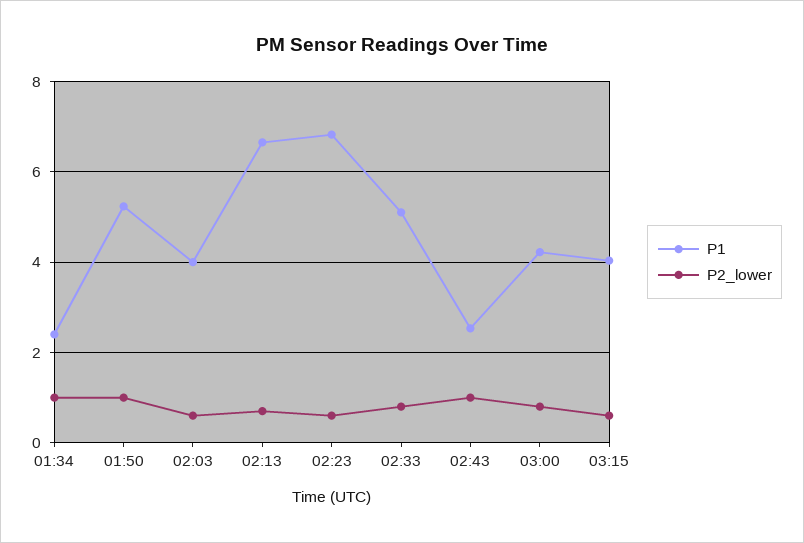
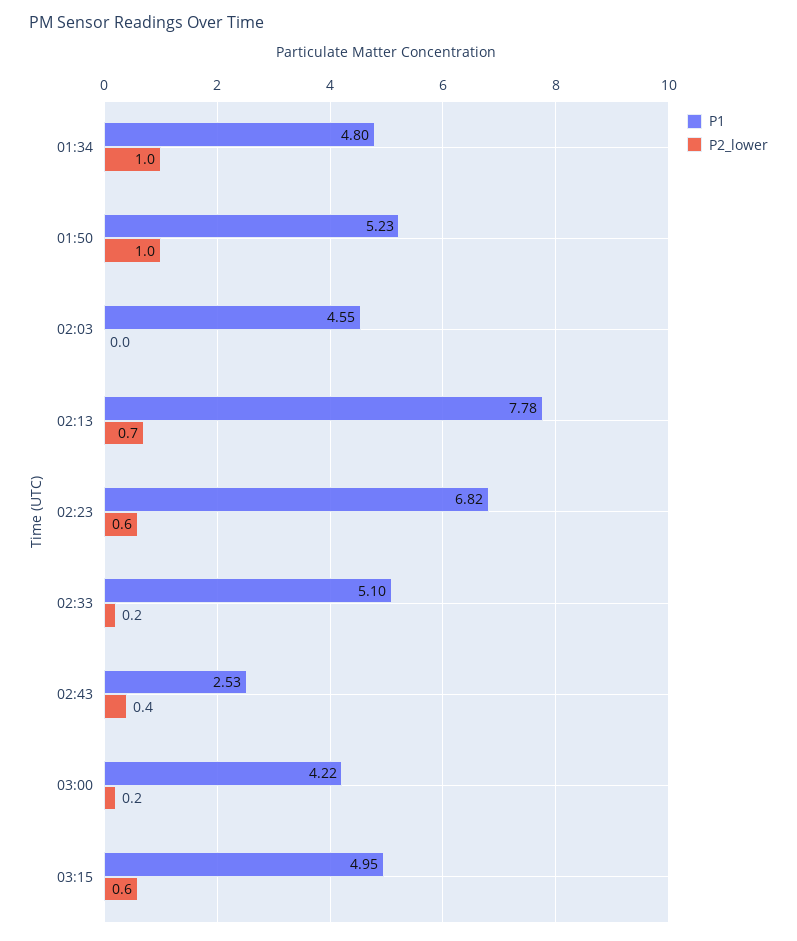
  {
    "P1": {
-     "01:34": 2.4,
+     "01:34": 4.8,
      "01:50": 5.23,
-     "02:03": 4,
+     "02:03": 4.55,
-     "02:13": 6.6,
+     "02:13": 7.78,
      "02:23": 6.82,
      "02:33": 5.1,
      "02:43": 2.53,
      "03:00": 4.22,
-     "03:15": 4
+     "03:15": 4.95
    },
    "P2_lower": {
      "01:34": 1,
      "01:50": 1,
-     "02:03": 0.6,
+     "02:03": 0,
      "02:13": 0.7,
      "02:23": 0.6,
-     "02:33": 0.8,
+     "02:33": 0.2,
-     "02:43": 1,
+     "02:43": 0.4,
-     "03:00": 0.8,
+     "03:00": 0.2,
      "03:15": 0.6
    }
  }

